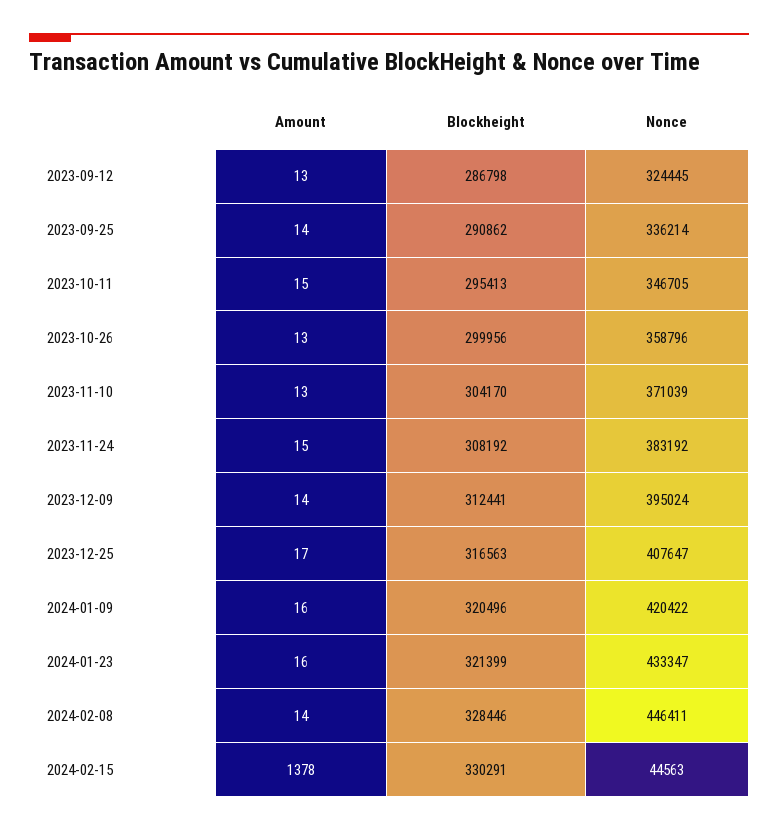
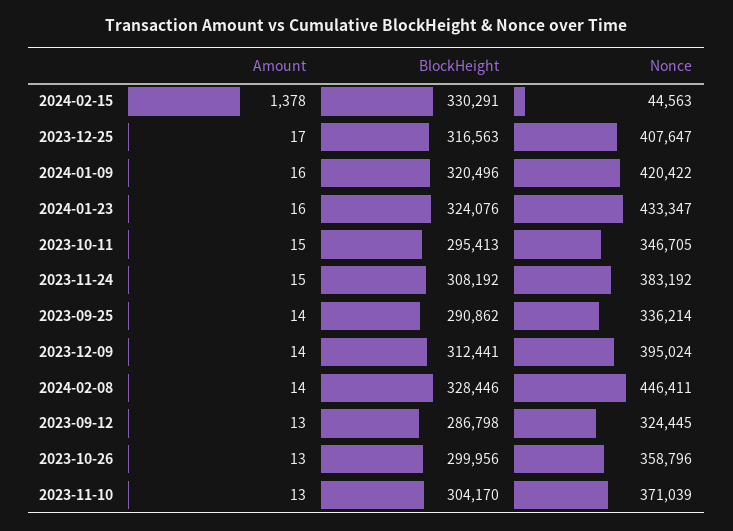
  {
    "Amount": {
      "2023-09-12": 13,
      "2023-09-25": 14,
      "2023-10-11": 15,
      "2023-10-26": 13,
      "2023-11-10": 13,
      "2023-11-24": 15,
      "2023-12-09": 14,
      "2023-12-25": 17,
      "2024-01-09": 16,
      "2024-01-23": 16,
      "2024-02-08": 14,
      "2024-02-15": 1378
    },
    "Blockheight": {
      "2023-09-12": 286798,
      "2023-09-25": 290862,
      "2023-10-11": 295413,
      "2023-10-26": 299956,
      "2023-11-10": 304170,
      "2023-11-24": 308192,
      "2023-12-09": 312441,
      "2023-12-25": 316563,
      "2024-01-09": 320496,
-     "2024-01-23": 321399,
+     "2024-01-23": 324076,
      "2024-02-08": 328446,
      "2024-02-15": 330291
    },
    "Nonce": {
      "2023-09-12": 324445,
      "2023-09-25": 336214,
      "2023-10-11": 346705,
      "2023-10-26": 358796,
      "2023-11-10": 371039,
      "2023-11-24": 383192,
      "2023-12-09": 395024,
      "2023-12-25": 407647,
      "2024-01-09": 420422,
      "2024-01-23": 433347,
      "2024-02-08": 446411,
      "2024-02-15": 44563
    }
  }

